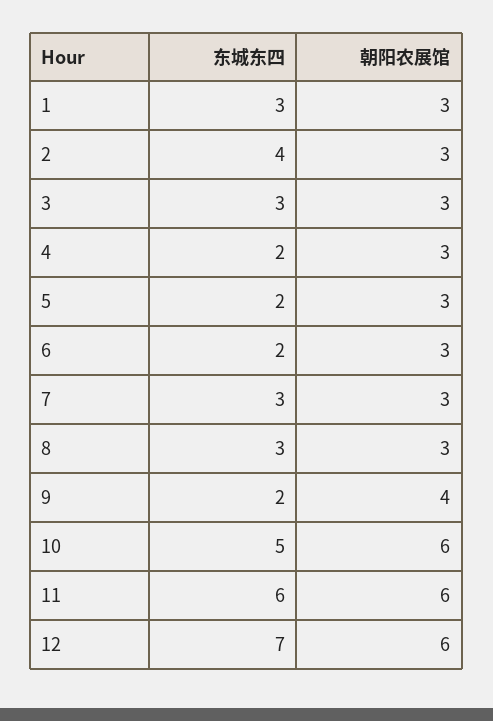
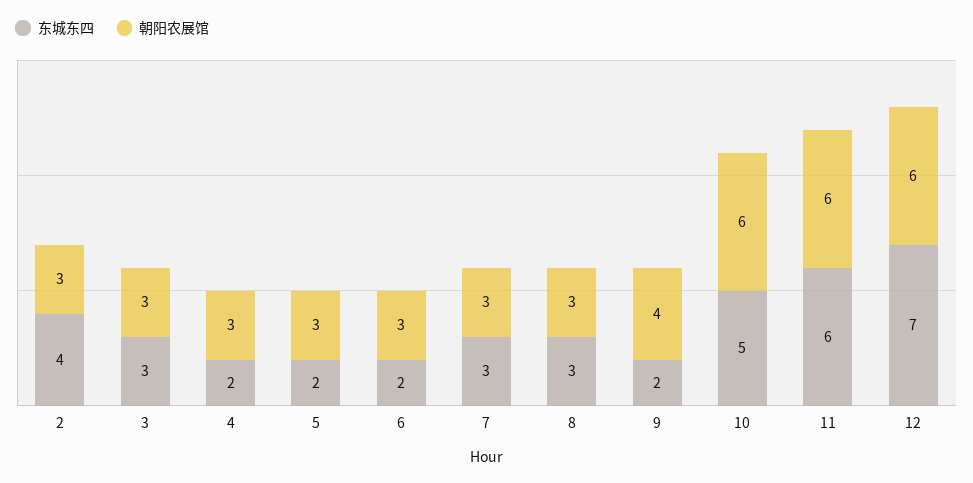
  {
    "东城东四": {
-     "1": 3,
      "2": 4,
      "3": 3,
      "4": 2,
      "5": 2,
      "6": 2,
      "7": 3,
      "8": 3,
      "9": 2,
      "10": 5,
      "11": 6,
      "12": 7
    },
    "朝阳农展馆": {
-     "1": 3,
      "2": 3,
      "3": 3,
      "4": 3,
      "5": 3,
      "6": 3,
      "7": 3,
      "8": 3,
      "9": 4,
      "10": 6,
      "11": 6,
      "12": 6
    }
  }

